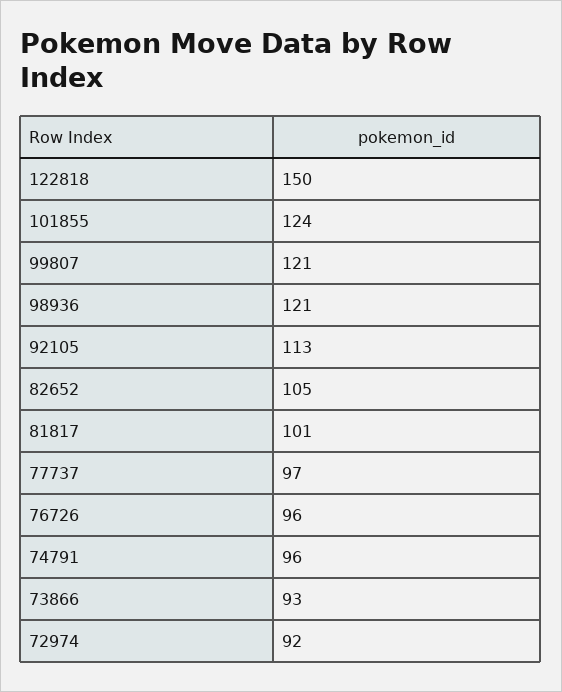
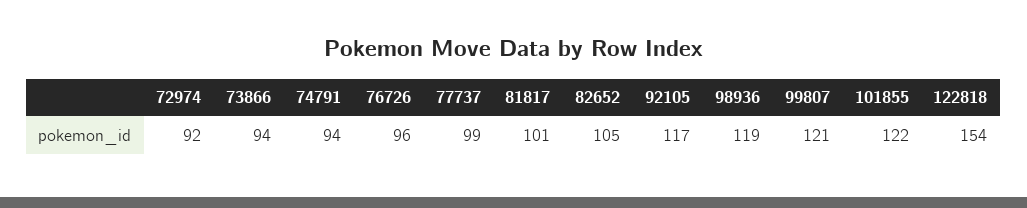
  {
-   "122818": 150,
+   "122818": 154,
-   "101855": 124,
+   "101855": 122,
    "99807": 121,
-   "98936": 121,
+   "98936": 119,
-   "92105": 113,
+   "92105": 117,
    "82652": 105,
    "81817": 101,
-   "77737": 97,
+   "77737": 99,
    "76726": 96,
-   "74791": 96,
+   "74791": 94,
-   "73866": 93,
+   "73866": 94,
    "72974": 92
  }

